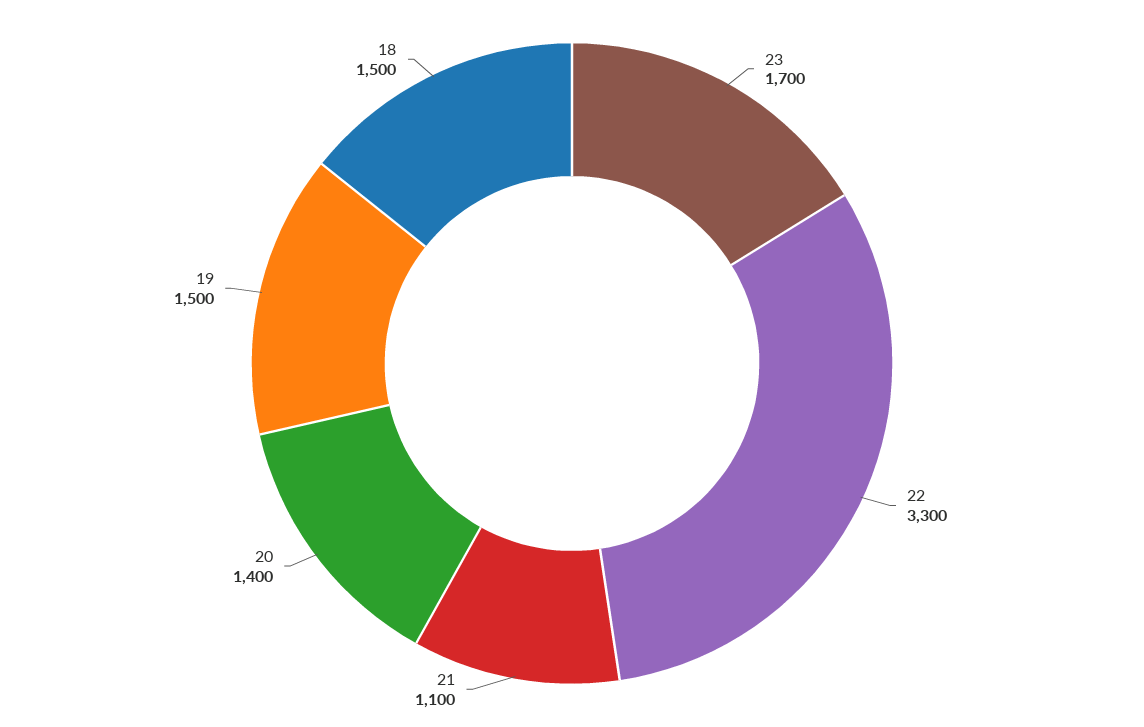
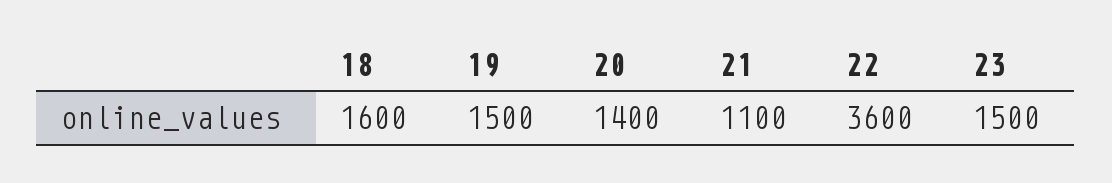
  {
-   "23": 1700,
+   "23": 1500,
-   "22": 3300,
+   "22": 3600,
    "21": 1100,
    "20": 1400,
    "19": 1500,
-   "18": 1500
+   "18": 1600
  }

